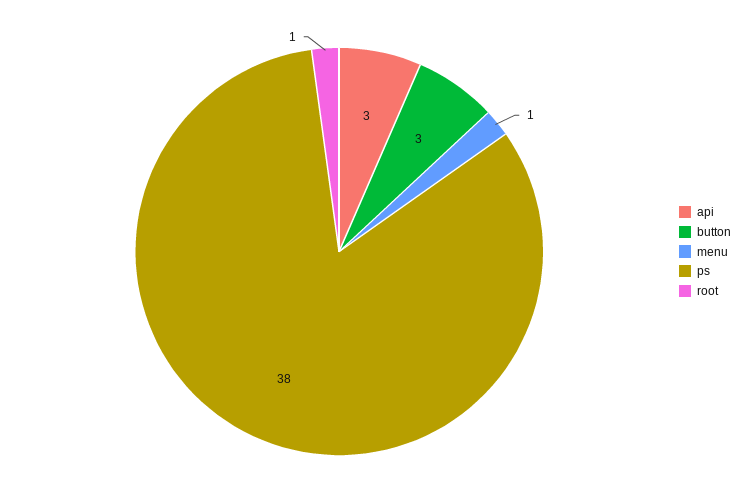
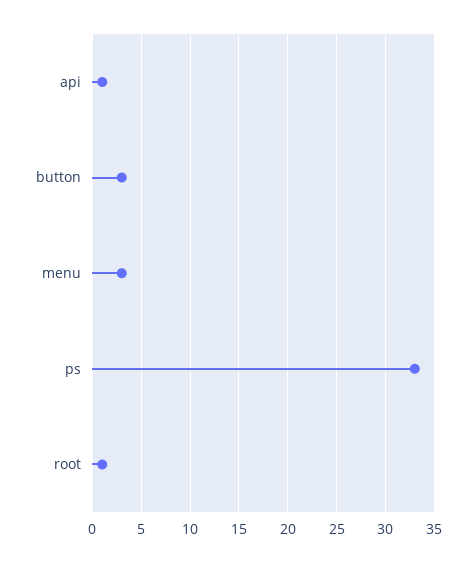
  {
-   "api": 3,
+   "api": 1,
    "button": 3,
-   "menu": 1,
+   "menu": 3,
-   "ps": 38,
+   "ps": 33,
    "root": 1
  }

